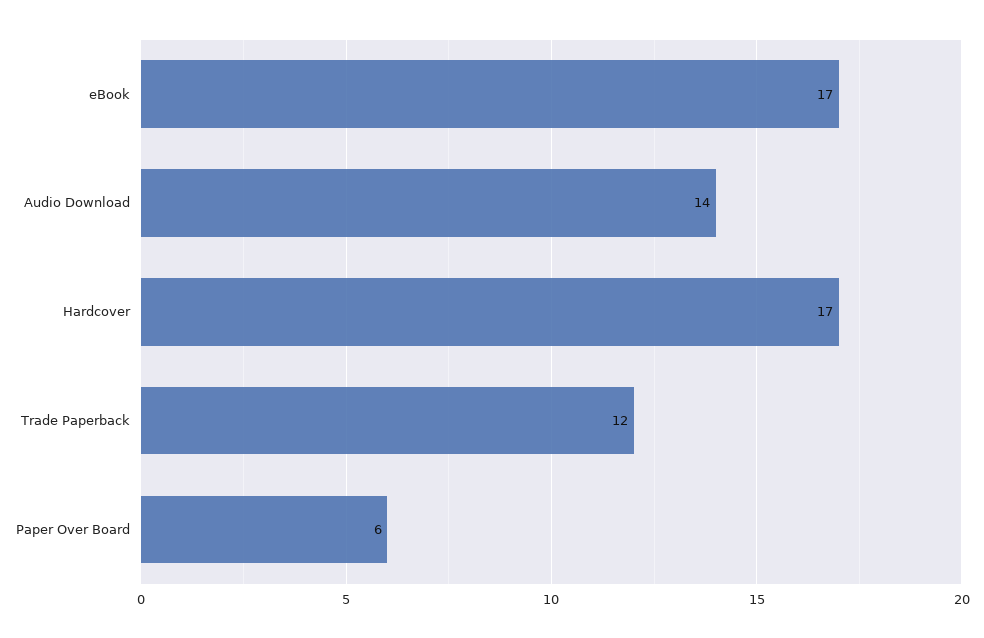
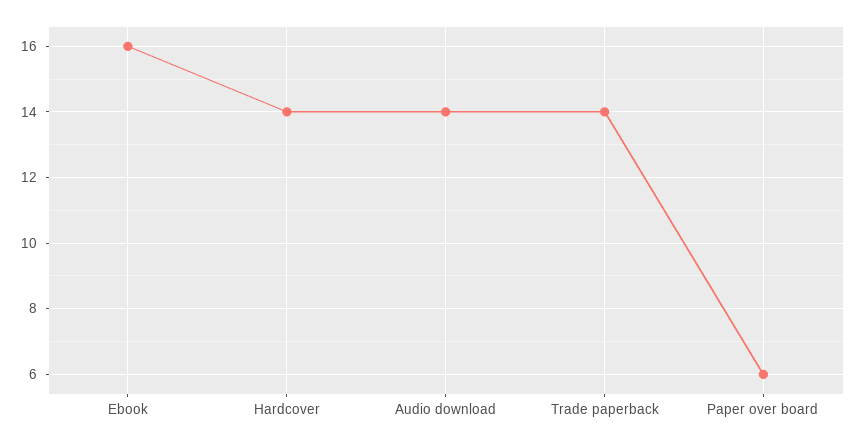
  {
-   "eBook": 17,
+   "eBook": 16,
    "Audio Download": 14,
-   "Hardcover": 17,
+   "Hardcover": 14,
-   "Trade Paperback": 12,
+   "Trade Paperback": 14,
    "Paper Over Board": 6
  }

